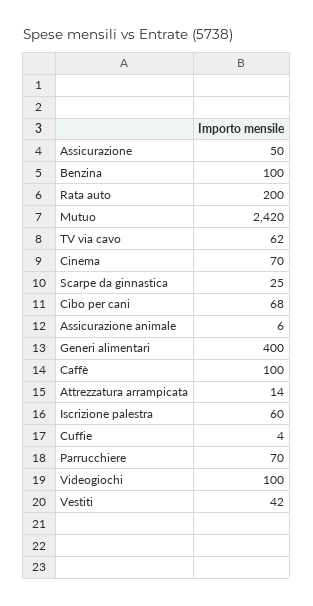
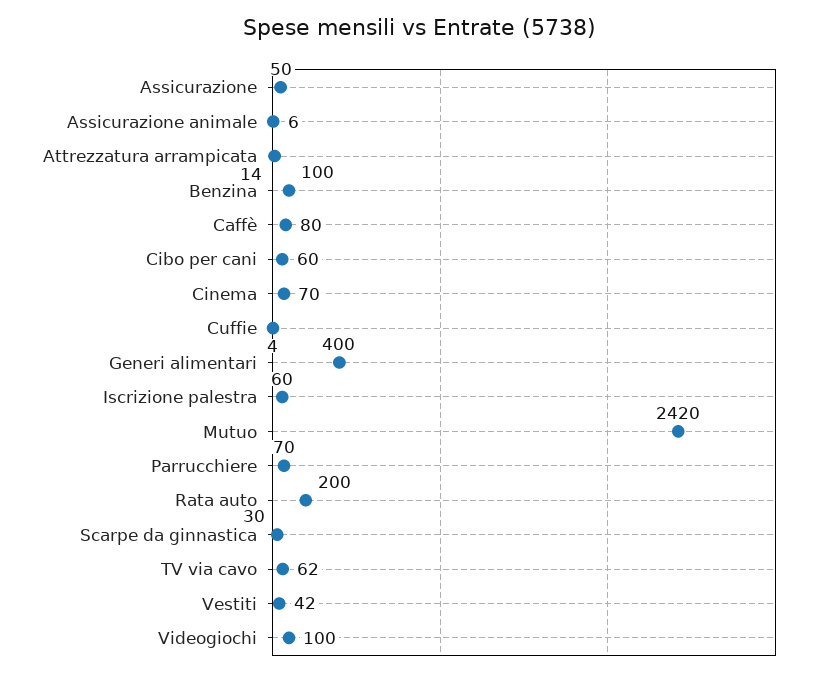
  {
    "Assicurazione": 50,
    "Benzina": 100,
    "Rata auto": 200,
    "Mutuo": 2420,
    "TV via cavo": 62,
    "Cinema": 70,
-   "Scarpe da ginnastica": 25,
+   "Scarpe da ginnastica": 30,
-   "Cibo per cani": 68,
+   "Cibo per cani": 60,
    "Assicurazione animale": 6,
    "Generi alimentari": 400,
-   "Caffè": 100,
+   "Caffè": 80,
    "Attrezzatura arrampicata": 14,
    "Iscrizione palestra": 60,
    "Cuffie": 4,
    "Parrucchiere": 70,
    "Videogiochi": 100,
    "Vestiti": 42
  }

